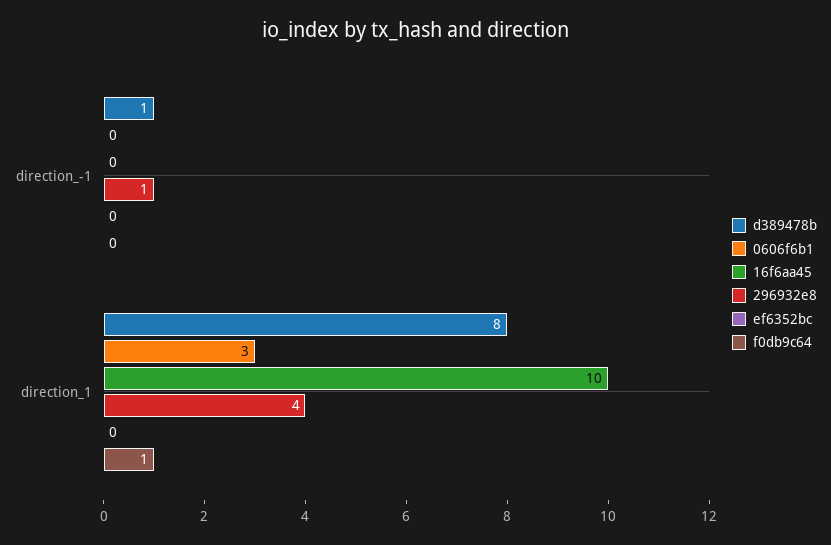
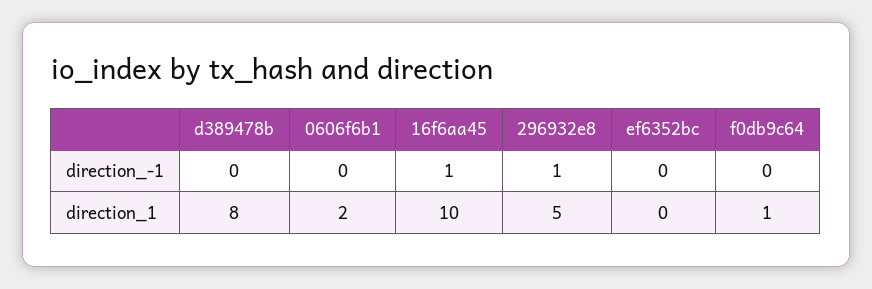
  {
    "d389478b": {
-     "direction_-1": 1,
+     "direction_-1": 0,
      "direction_1": 8
    },
    "0606f6b1": {
      "direction_-1": 0,
-     "direction_1": 3
+     "direction_1": 2
    },
    "16f6aa45": {
-     "direction_-1": 0,
+     "direction_-1": 1,
      "direction_1": 10
    },
    "296932e8": {
      "direction_-1": 1,
-     "direction_1": 4
+     "direction_1": 5
    },
    "ef6352bc": {
      "direction_-1": 0,
      "direction_1": 0
    },
    "f0db9c64": {
      "direction_-1": 0,
      "direction_1": 1
    }
  }

